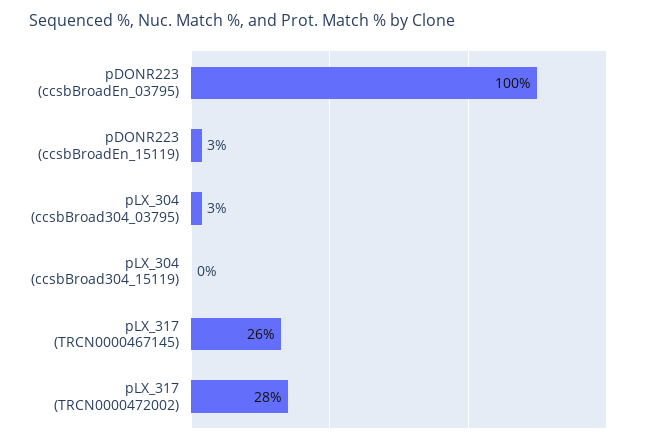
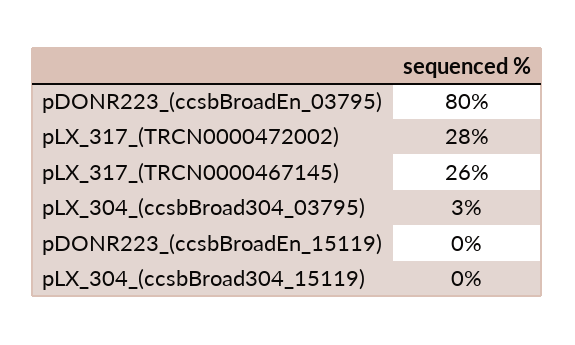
  {
-   "pDONR223 (ccsbBroadEn_03795)": 100,
+   "pDONR223 (ccsbBroadEn_03795)": 80,
-   "pDONR223 (ccsbBroadEn_15119)": 3,
+   "pDONR223 (ccsbBroadEn_15119)": 0,
    "pLX_304 (ccsbBroad304_03795)": 3,
    "pLX_304 (ccsbBroad304_15119)": 0,
    "pLX_317 (TRCN0000467145)": 26,
    "pLX_317 (TRCN0000472002)": 28
  }

